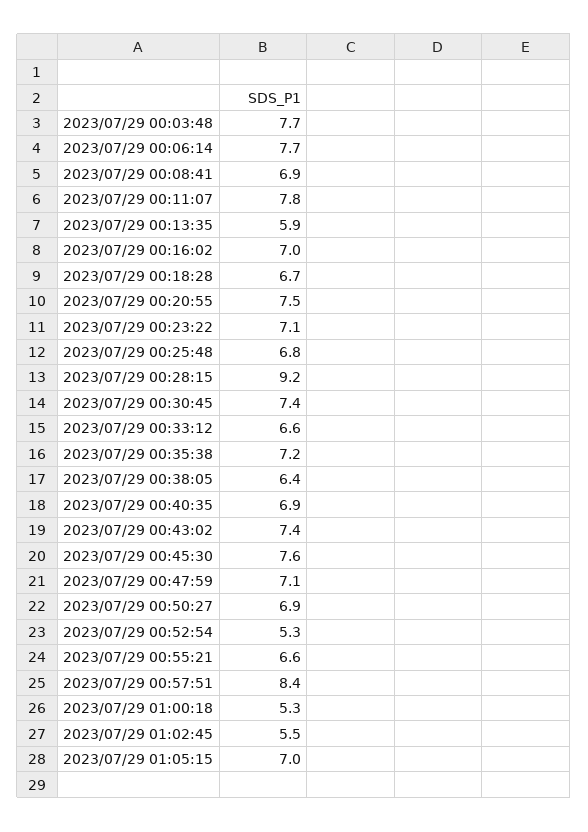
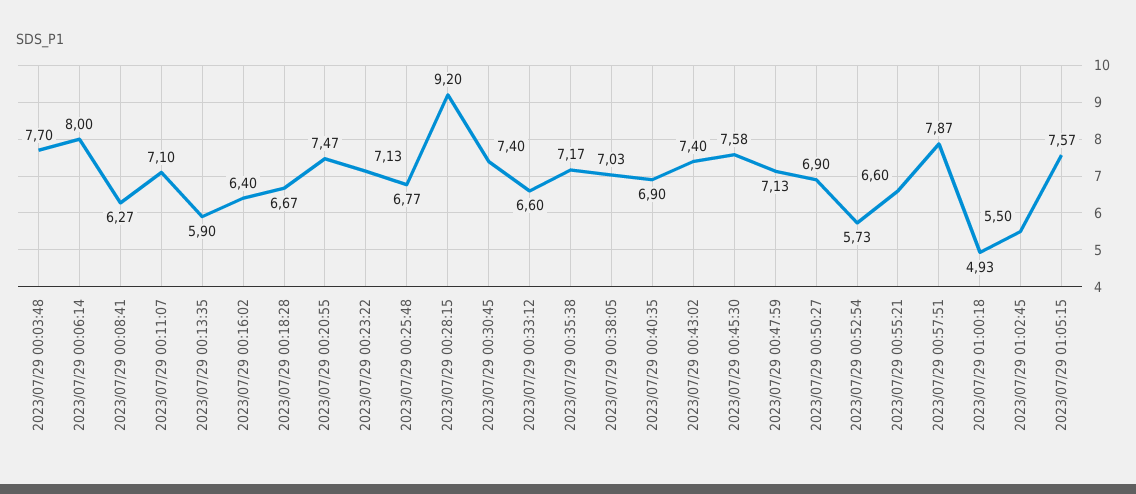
  {
    "2023/07/29 00:03:48": 7.7,
-   "2023/07/29 00:06:14": 7.7,
+   "2023/07/29 00:06:14": 8,
-   "2023/07/29 00:08:41": 6.9,
+   "2023/07/29 00:08:41": 6.27,
-   "2023/07/29 00:11:07": 7.8,
+   "2023/07/29 00:11:07": 7.1,
    "2023/07/29 00:13:35": 5.9,
-   "2023/07/29 00:16:02": 7,
+   "2023/07/29 00:16:02": 6.4,
    "2023/07/29 00:18:28": 6.67,
    "2023/07/29 00:20:55": 7.47,
    "2023/07/29 00:23:22": 7.13,
    "2023/07/29 00:25:48": 6.77,
    "2023/07/29 00:28:15": 9.2,
    "2023/07/29 00:30:45": 7.4,
    "2023/07/29 00:33:12": 6.6,
    "2023/07/29 00:35:38": 7.17,
-   "2023/07/29 00:38:05": 6.4,
+   "2023/07/29 00:38:05": 7.03,
    "2023/07/29 00:40:35": 6.9,
    "2023/07/29 00:43:02": 7.4,
    "2023/07/29 00:45:30": 7.58,
    "2023/07/29 00:47:59": 7.13,
    "2023/07/29 00:50:27": 6.9,
-   "2023/07/29 00:52:54": 5.3,
+   "2023/07/29 00:52:54": 5.73,
    "2023/07/29 00:55:21": 6.6,
-   "2023/07/29 00:57:51": 8.4,
+   "2023/07/29 00:57:51": 7.87,
-   "2023/07/29 01:00:18": 5.3,
+   "2023/07/29 01:00:18": 4.93,
    "2023/07/29 01:02:45": 5.5,
-   "2023/07/29 01:05:15": 7
+   "2023/07/29 01:05:15": 7.57
  }

